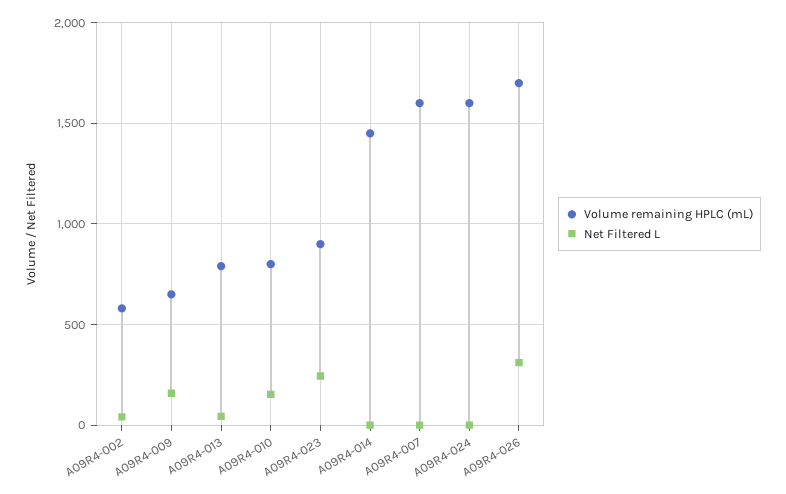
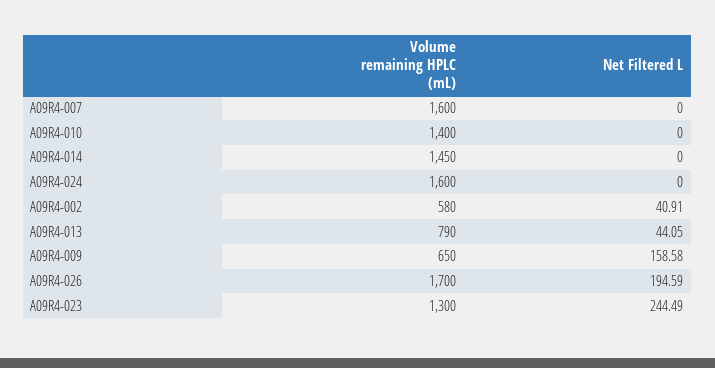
  {
    "Volume remaining HPLC (mL)": {
      "A09R4-002": 580,
      "A09R4-009": 650,
      "A09R4-013": 790,
-     "A09R4-010": 800,
+     "A09R4-010": 1400,
-     "A09R4-023": 900,
+     "A09R4-023": 1300,
      "A09R4-014": 1450,
      "A09R4-007": 1600,
      "A09R4-024": 1600,
      "A09R4-026": 1700
    },
    "Net Filtered L": {
      "A09R4-002": 40.91,
      "A09R4-009": 158.58,
      "A09R4-013": 44.05,
-     "A09R4-010": 150,
+     "A09R4-010": 0,
      "A09R4-023": 244.49,
      "A09R4-014": 0,
      "A09R4-007": 0,
      "A09R4-024": 0,
-     "A09R4-026": 300
+     "A09R4-026": 194.59
    }
  }

